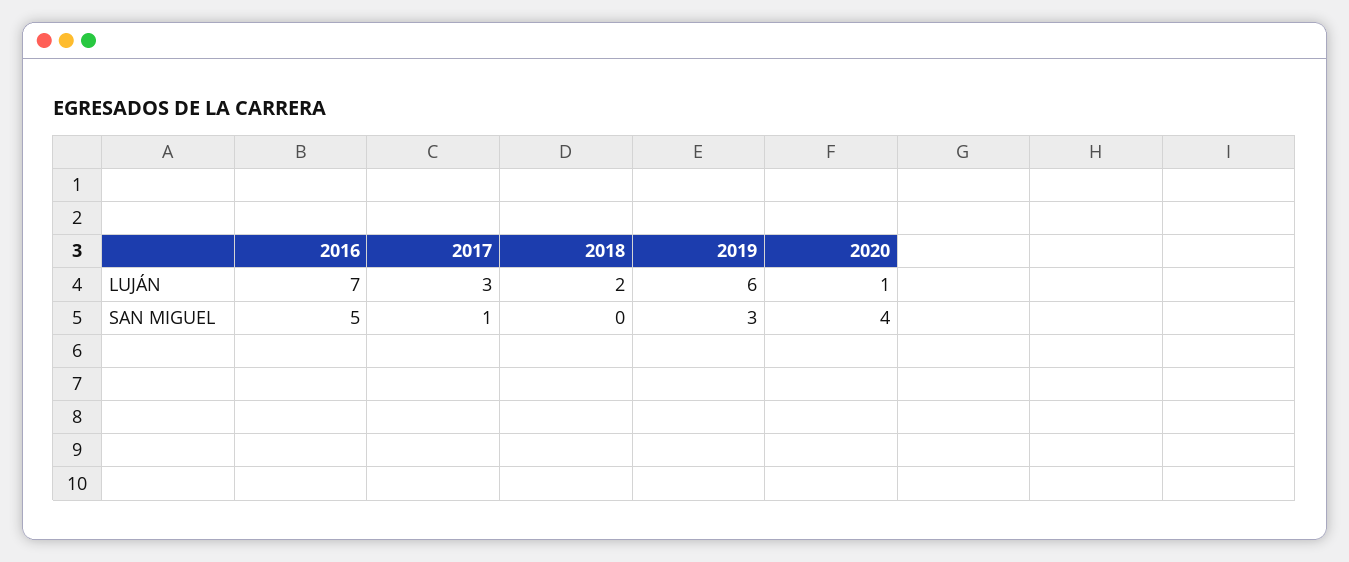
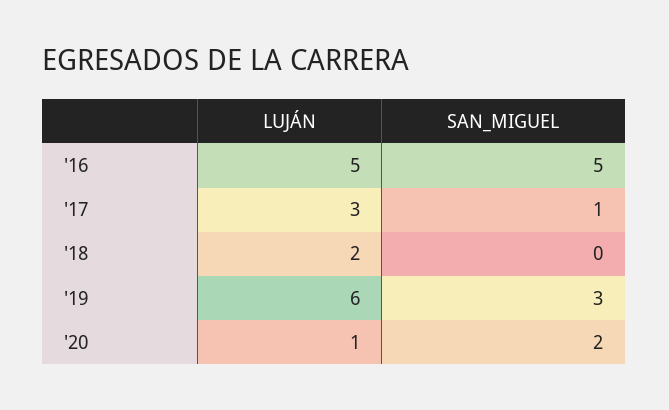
  {
    "2016": {
-     "LUJÁN": 7,
+     "LUJÁN": 5,
      "SAN MIGUEL": 5
    },
    "2017": {
      "LUJÁN": 3,
      "SAN MIGUEL": 1
    },
    "2018": {
      "LUJÁN": 2,
      "SAN MIGUEL": 0
    },
    "2019": {
      "LUJÁN": 6,
      "SAN MIGUEL": 3
    },
    "2020": {
      "LUJÁN": 1,
-     "SAN MIGUEL": 4
+     "SAN MIGUEL": 2
    }
  }

